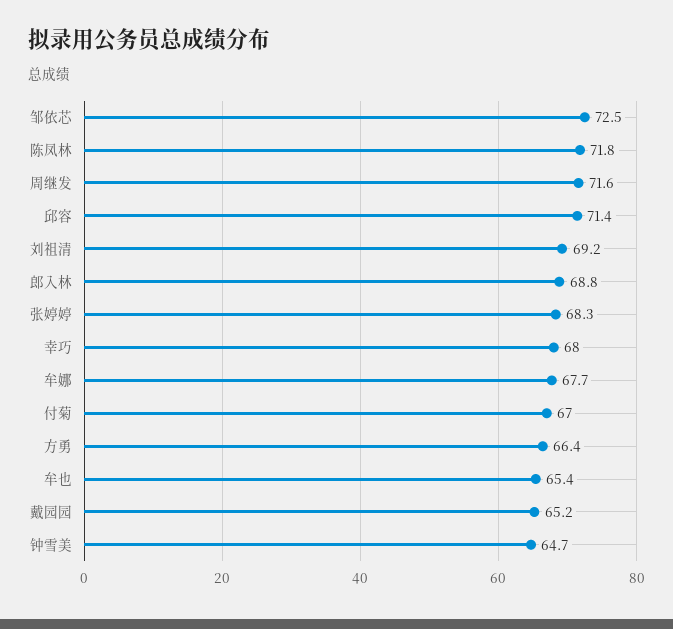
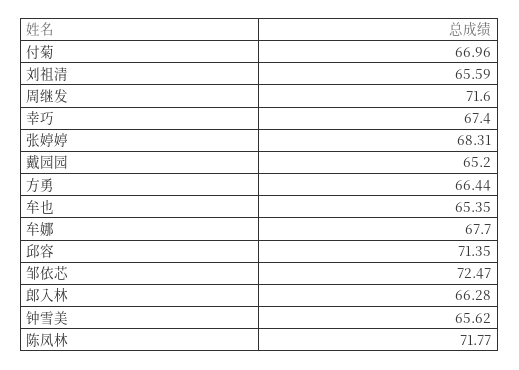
  {
    "邹依芯": 72.47,
    "陈凤林": 71.77,
    "周继发": 71.6,
    "邱容": 71.35,
-   "刘祖清": 69.2,
+   "刘祖清": 65.59,
-   "郎入林": 68.8,
+   "郎入林": 66.28,
    "张婷婷": 68.31,
-   "幸巧": 68,
+   "幸巧": 67.4,
    "牟娜": 67.7,
    "付菊": 66.96,
    "方勇": 66.44,
    "牟也": 65.35,
    "戴园园": 65.2,
-   "钟雪美": 64.7
+   "钟雪美": 65.62
  }

